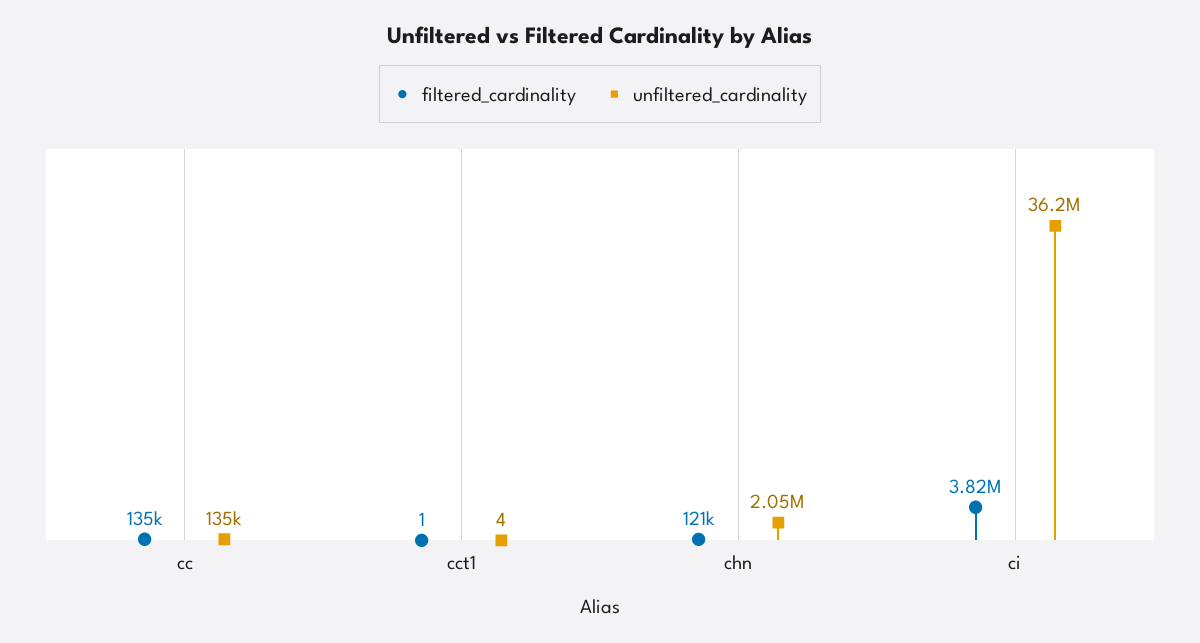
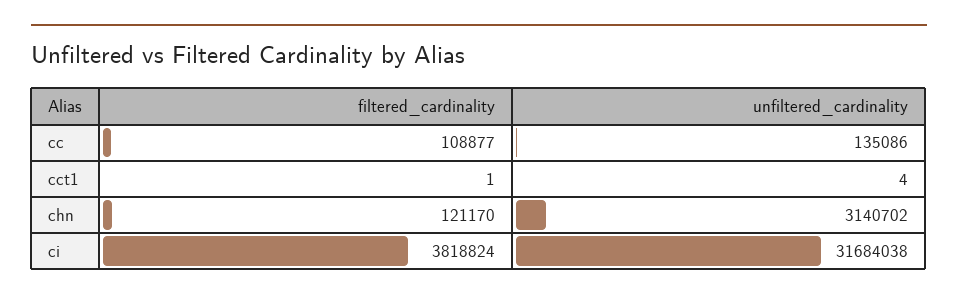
  {
    "filtered_cardinality": {
-     "cc": 135000,
+     "cc": 108877,
      "cct1": 1,
      "chn": 121170,
      "ci": 3818824
    },
    "unfiltered_cardinality": {
      "cc": 135086,
      "cct1": 4,
-     "chn": 2050000,
+     "chn": 3140702,
-     "ci": 36200000
+     "ci": 31684038
    }
  }

